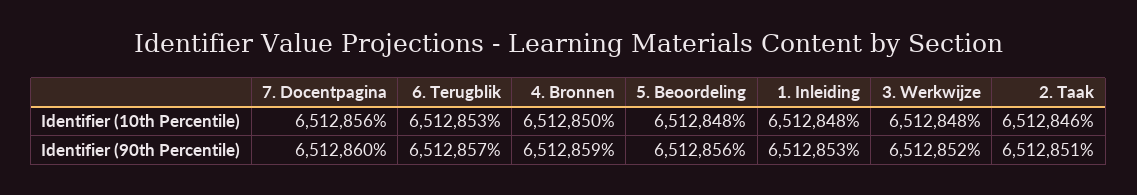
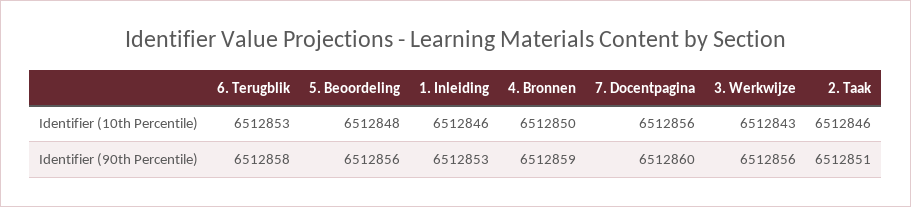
  {
    "7. Docentpagina": {
      "Identifier (10th Percentile)": 6512856,
      "Identifier (90th Percentile)": 6512860
    },
    "6. Terugblik": {
      "Identifier (10th Percentile)": 6512853,
-     "Identifier (90th Percentile)": 6512857
+     "Identifier (90th Percentile)": 6512858
    },
    "4. Bronnen": {
      "Identifier (10th Percentile)": 6512850,
      "Identifier (90th Percentile)": 6512859
    },
    "5. Beoordeling": {
      "Identifier (10th Percentile)": 6512848,
      "Identifier (90th Percentile)": 6512856
    },
    "1. Inleiding": {
-     "Identifier (10th Percentile)": 6512848,
+     "Identifier (10th Percentile)": 6512846,
      "Identifier (90th Percentile)": 6512853
    },
    "3. Werkwijze": {
-     "Identifier (10th Percentile)": 6512848,
+     "Identifier (10th Percentile)": 6512843,
-     "Identifier (90th Percentile)": 6512852
+     "Identifier (90th Percentile)": 6512856
    },
    "2. Taak": {
      "Identifier (10th Percentile)": 6512846,
      "Identifier (90th Percentile)": 6512851
    }
  }

